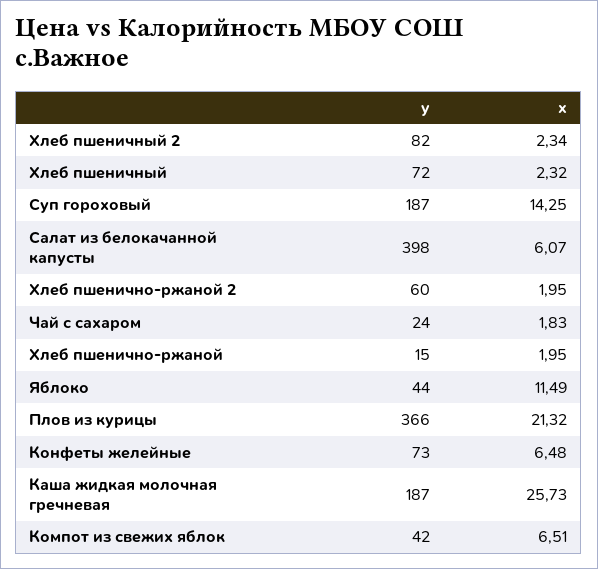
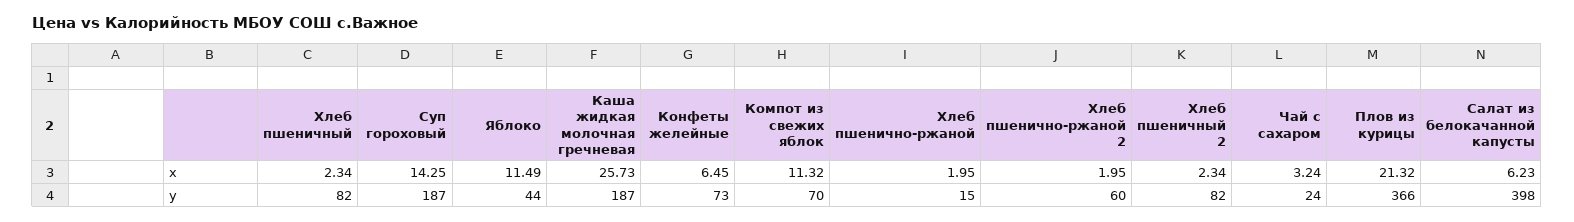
  {
    "y": {
      "Хлеб пшеничный 2": 82,
-     "Хлеб пшеничный": 72,
+     "Хлеб пшеничный": 82,
      "Суп гороховый": 187,
      "Салат из белокачанной капусты": 398,
      "Хлеб пшенично-ржаной 2": 60,
      "Чай с сахаром": 24,
      "Хлеб пшенично-ржаной": 15,
      "Яблоко": 44,
      "Плов из курицы": 366,
      "Конфеты желейные": 73,
      "Каша жидкая молочная гречневая": 187,
-     "Компот из свежих яблок": 42
+     "Компот из свежих яблок": 70
    },
    "x": {
      "Хлеб пшеничный 2": 2.34,
-     "Хлеб пшеничный": 2.32,
+     "Хлеб пшеничный": 2.34,
      "Суп гороховый": 14.25,
-     "Салат из белокачанной капусты": 6.07,
+     "Салат из белокачанной капусты": 6.23,
      "Хлеб пшенично-ржаной 2": 1.95,
-     "Чай с сахаром": 1.83,
+     "Чай с сахаром": 3.24,
      "Хлеб пшенично-ржаной": 1.95,
      "Яблоко": 11.49,
      "Плов из курицы": 21.32,
-     "Конфеты желейные": 6.48,
+     "Конфеты желейные": 6.45,
      "Каша жидкая молочная гречневая": 25.73,
-     "Компот из свежих яблок": 6.51
+     "Компот из свежих яблок": 11.32
    }
  }

